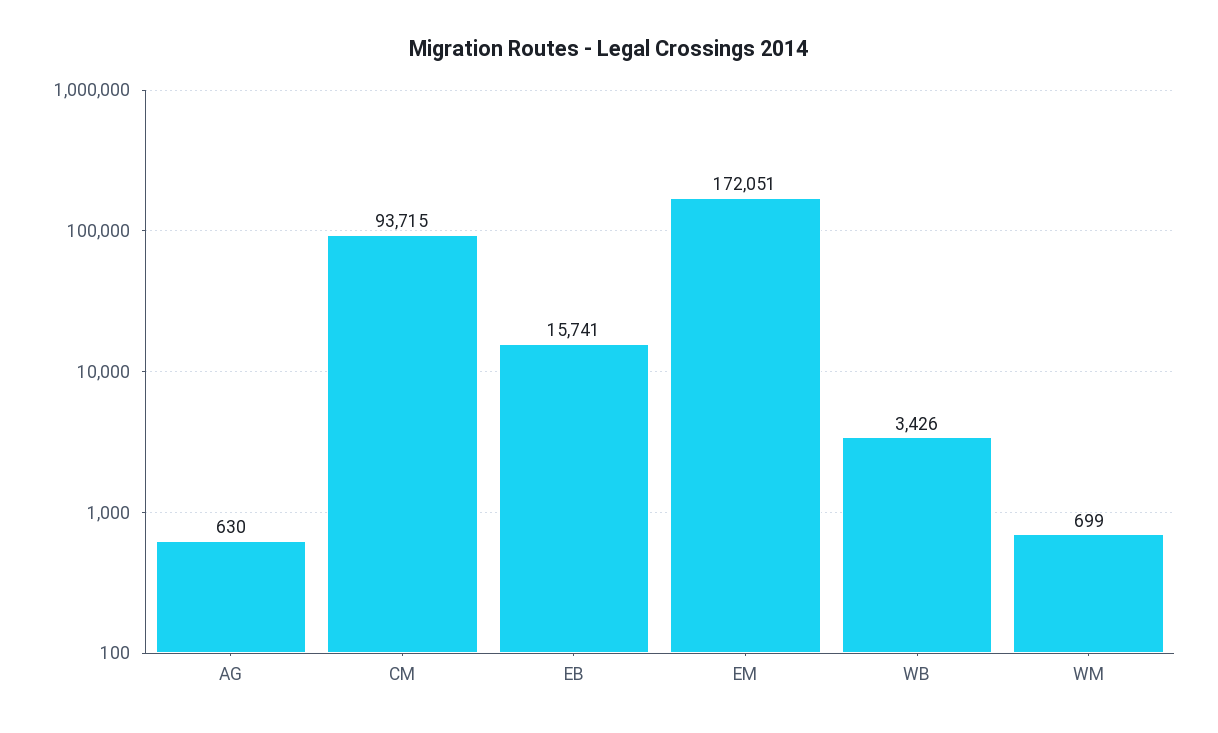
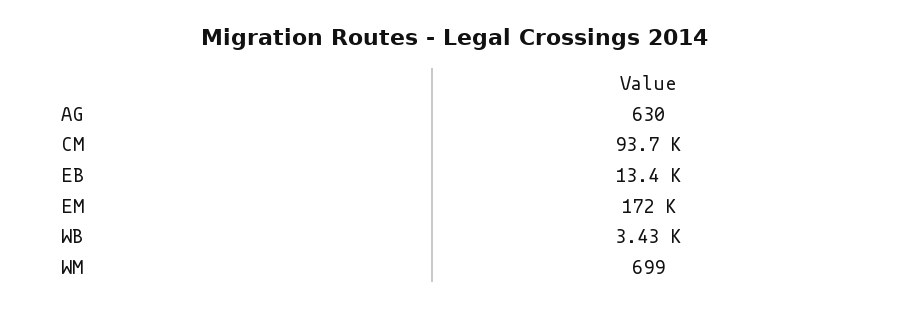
  {
    "AG": 630,
    "CM": 93715,
-   "EB": 15741,
+   "EB": 13400,
    "EM": 172051,
    "WB": 3426,
    "WM": 699
  }

